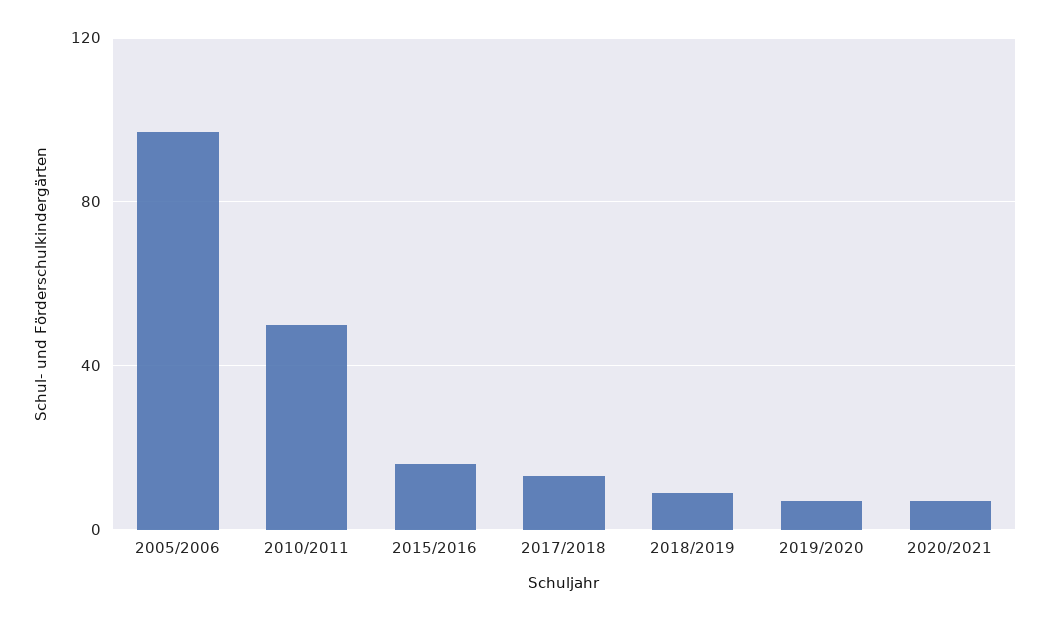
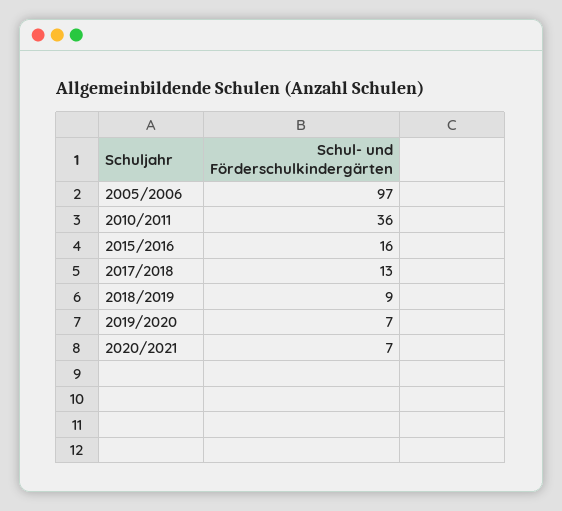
  {
    "2005/2006": 97,
-   "2010/2011": 50,
+   "2010/2011": 36,
    "2015/2016": 16,
    "2017/2018": 13,
    "2018/2019": 9,
    "2019/2020": 7,
    "2020/2021": 7
  }

